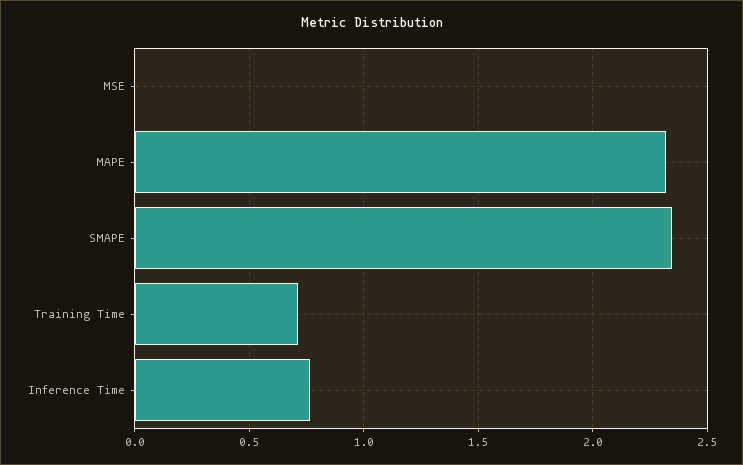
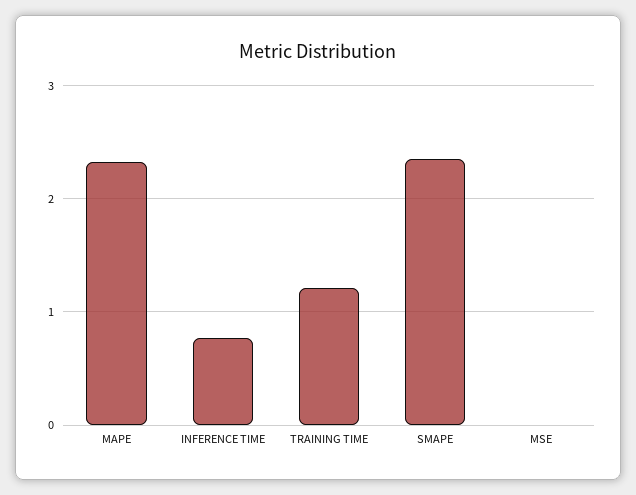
  {
    "MSE": 0,
    "MAPE": 2.3,
    "SMAPE": 2.35,
-   "Training Time": 0.7,
+   "Training Time": 1.2,
    "Inference Time": 0.75
  }

